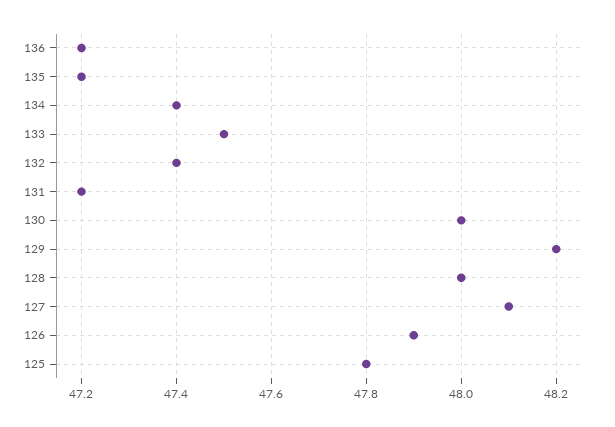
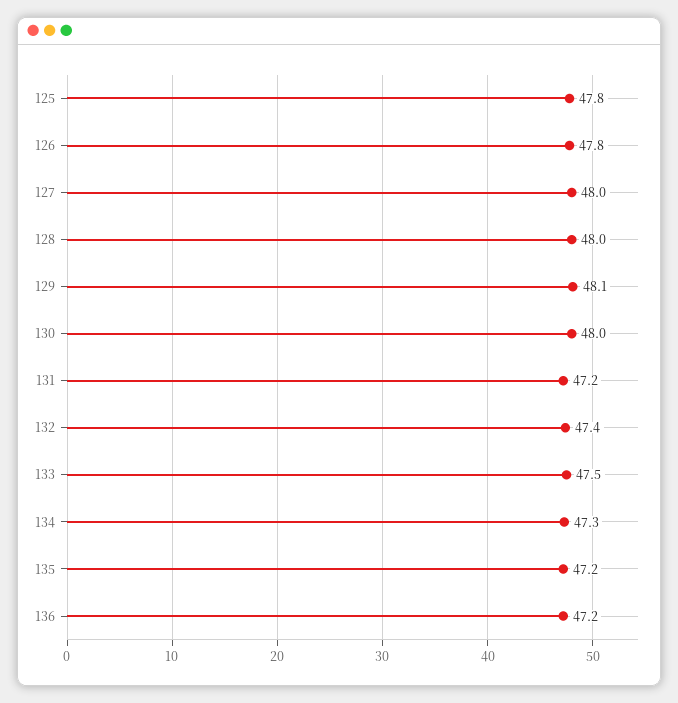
  {
    "136": 47.2,
    "135": 47.2,
-   "134": 47.4,
+   "134": 47.3,
    "133": 47.5,
    "132": 47.4,
    "131": 47.2,
    "130": 48,
-   "129": 48.2,
+   "129": 48.1,
    "128": 48,
-   "127": 48.1,
+   "127": 48,
-   "126": 47.9,
+   "126": 47.8,
    "125": 47.8
  }

